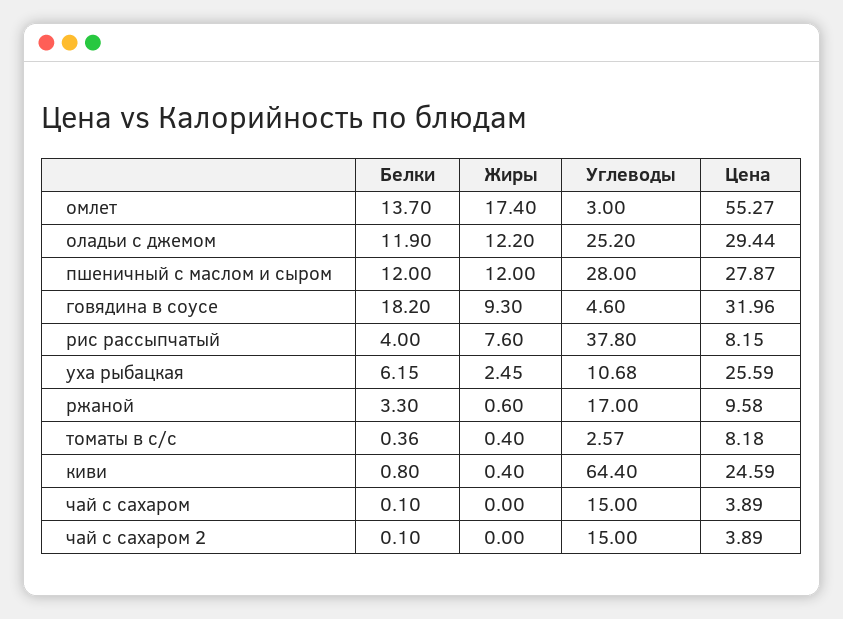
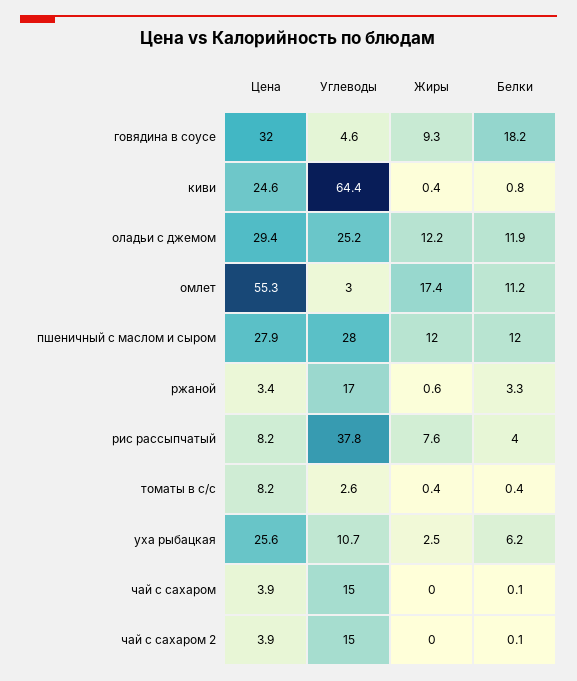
  {
    "Белки": {
-     "омлет": 13.7,
+     "омлет": 11.2,
      "оладьи с джемом": 11.9,
      "пшеничный с маслом и сыром": 12,
      "говядина в соусе": 18.2,
      "рис рассыпчатый": 4,
      "уха рыбацкая": 6.15,
      "ржаной": 3.3,
      "томаты в с/с": 0.36,
      "киви": 0.8,
      "чай с сахаром": 0.1,
      "чай с сахаром 2": 0.1
    },
    "Жиры": {
      "омлет": 17.4,
      "оладьи с джемом": 12.2,
      "пшеничный с маслом и сыром": 12,
      "говядина в соусе": 9.3,
      "рис рассыпчатый": 7.6,
      "уха рыбацкая": 2.45,
      "ржаной": 0.6,
      "томаты в с/с": 0.4,
      "киви": 0.4,
      "чай с сахаром": 0,
      "чай с сахаром 2": 0
    },
    "Углеводы": {
      "омлет": 3,
      "оладьи с джемом": 25.2,
      "пшеничный с маслом и сыром": 28,
      "говядина в соусе": 4.6,
      "рис рассыпчатый": 37.8,
      "уха рыбацкая": 10.68,
      "ржаной": 17,
      "томаты в с/с": 2.57,
      "киви": 64.4,
      "чай с сахаром": 15,
      "чай с сахаром 2": 15
    },
    "Цена": {
      "омлет": 55.27,
      "оладьи с джемом": 29.44,
      "пшеничный с маслом и сыром": 27.87,
      "говядина в соусе": 31.96,
      "рис рассыпчатый": 8.15,
      "уха рыбацкая": 25.59,
-     "ржаной": 9.58,
+     "ржаной": 3.4,
      "томаты в с/с": 8.18,
      "киви": 24.59,
      "чай с сахаром": 3.89,
      "чай с сахаром 2": 3.89
    }
  }

